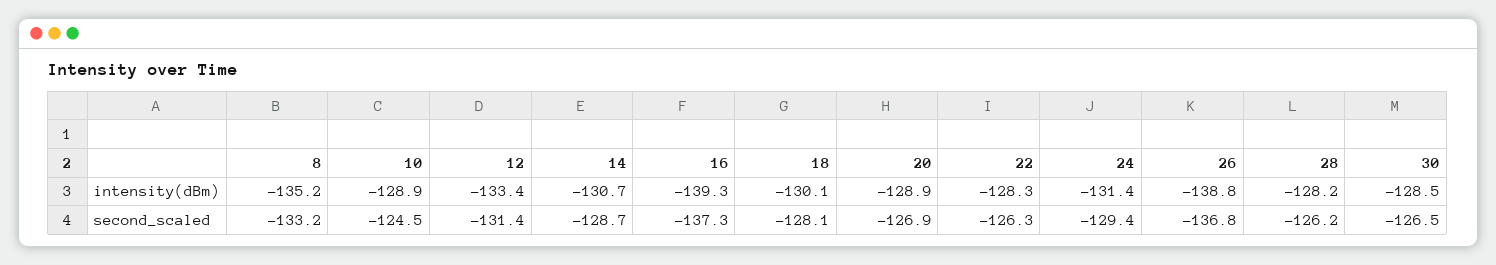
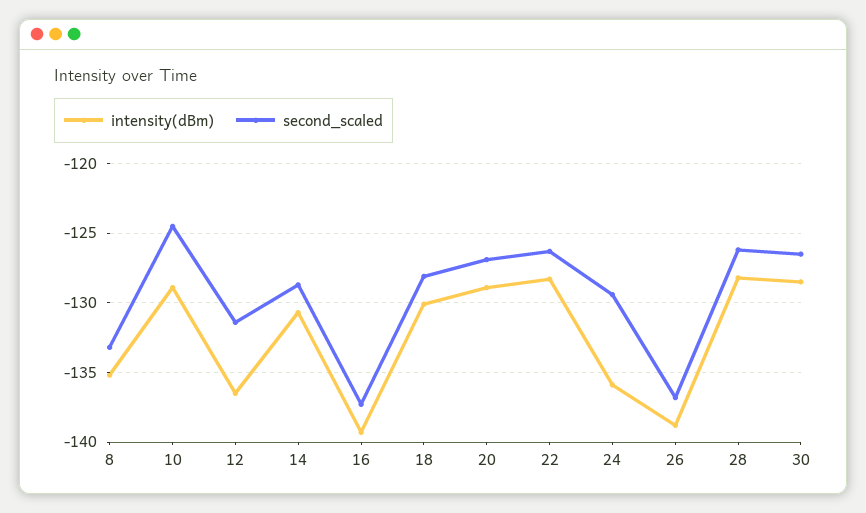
  {
    "intensity(dBm)": {
      "8": -135.2,
      "10": -128.9,
-     "12": -133.4,
+     "12": -136.5,
      "14": -130.7,
      "16": -139.3,
      "18": -130.1,
      "20": -128.9,
      "22": -128.3,
-     "24": -131.4,
+     "24": -136,
      "26": -138.8,
      "28": -128.2,
      "30": -128.5
    },
    "second_scaled": {
      "8": -133.2,
      "10": -124.5,
      "12": -131.4,
      "14": -128.7,
      "16": -137.3,
      "18": -128.1,
      "20": -126.9,
      "22": -126.3,
      "24": -129.4,
      "26": -136.8,
      "28": -126.2,
      "30": -126.5
    }
  }

